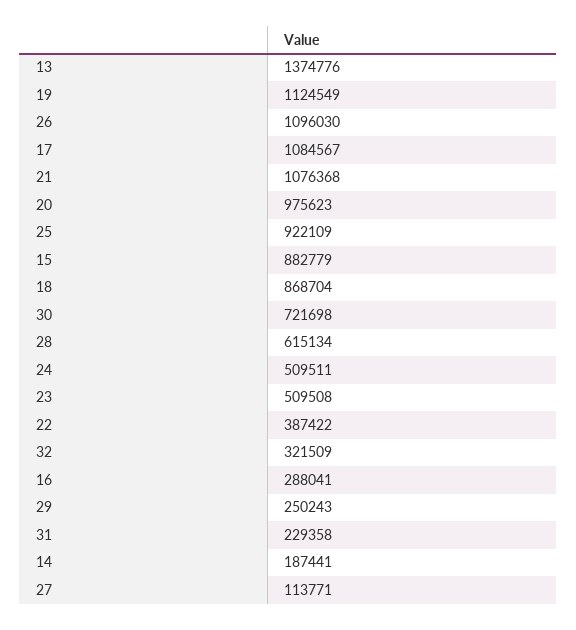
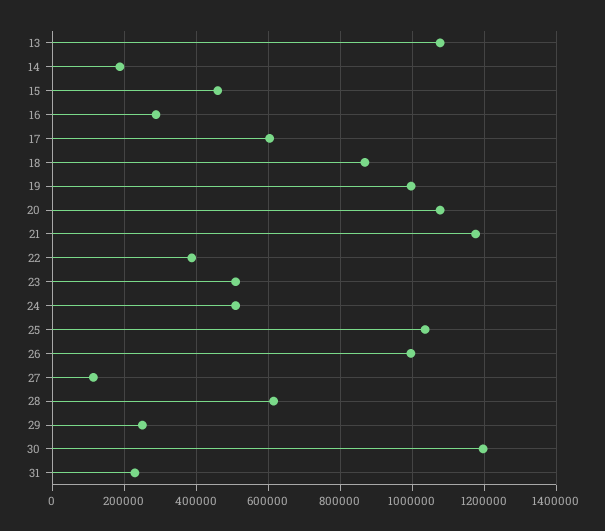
  {
-   "13": 1374776,
+   "13": 1080000,
-   "19": 1124549,
+   "19": 1000000,
-   "26": 1096030,
+   "26": 1000000,
-   "17": 1084567,
+   "17": 600000,
-   "21": 1076368,
+   "21": 1180000,
-   "20": 975623,
+   "20": 1080000,
-   "25": 922109,
+   "25": 1040000,
-   "15": 882779,
+   "15": 460000,
    "18": 868704,
-   "30": 721698,
+   "30": 1200000,
    "28": 615134,
    "24": 509511,
    "23": 509508,
    "22": 387422,
-   "32": 321509,
    "16": 288041,
    "29": 250243,
    "31": 229358,
    "14": 187441,
    "27": 113771
  }

